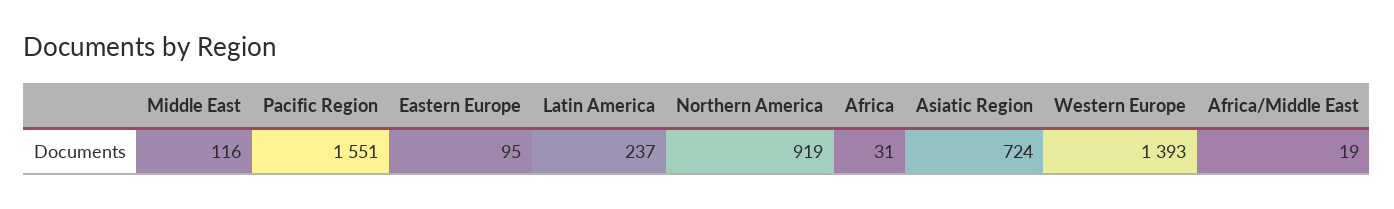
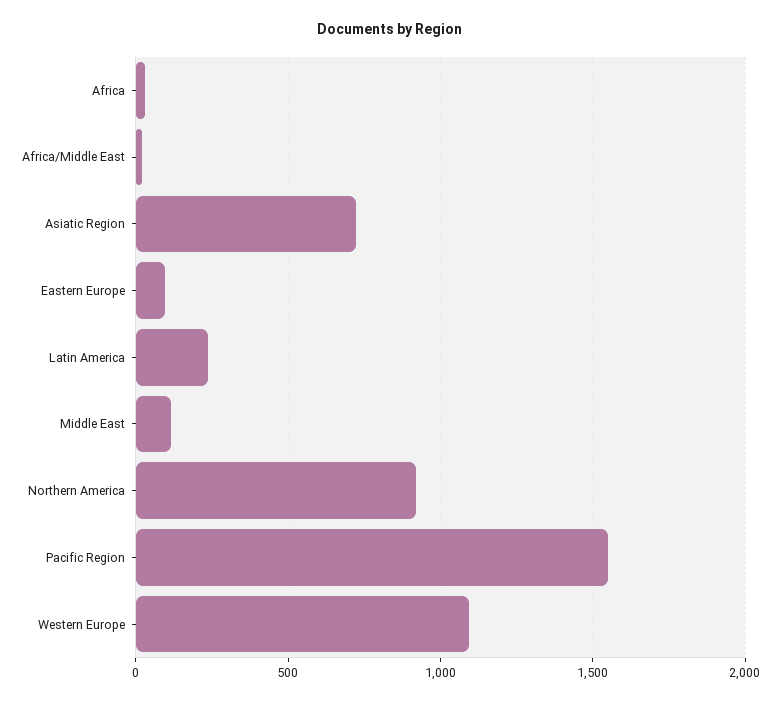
  {
    "Middle East": 116,
    "Pacific Region": 1551,
    "Eastern Europe": 95,
    "Latin America": 237,
    "Northern America": 919,
    "Africa": 31,
    "Asiatic Region": 724,
-   "Western Europe": 1393,
+   "Western Europe": 1100,
    "Africa/Middle East": 19
  }

